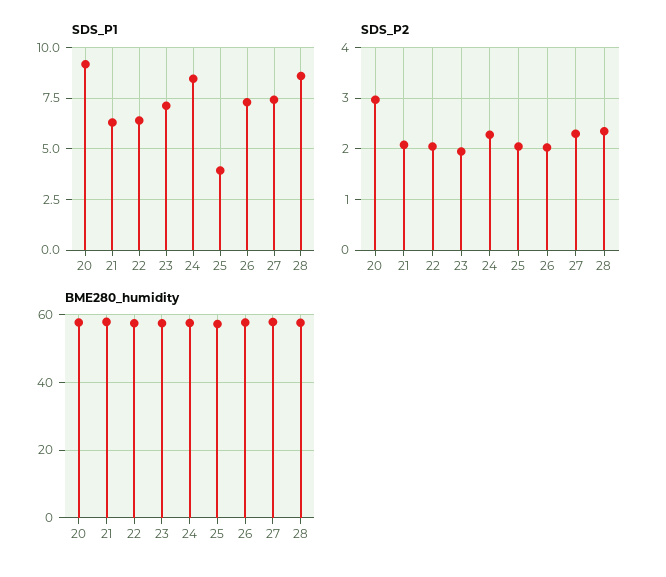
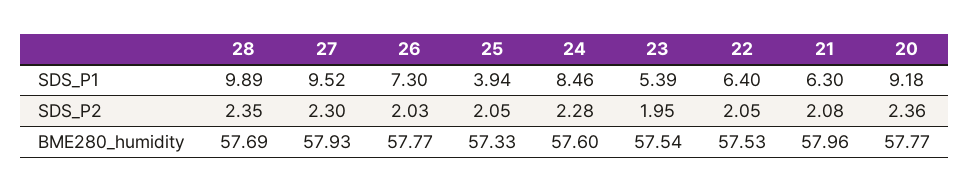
  {
    "SDS_P1": {
      "20": 9.18,
      "21": 6.3,
      "22": 6.4,
-     "23": 7,
+     "23": 5.39,
      "24": 8.46,
      "25": 3.94,
      "26": 7.3,
-     "27": 7.5,
+     "27": 9.52,
-     "28": 8.5
+     "28": 9.89
    },
    "SDS_P2": {
-     "20": 3,
+     "20": 2.36,
      "21": 2.08,
      "22": 2.05,
      "23": 1.95,
      "24": 2.28,
      "25": 2.05,
      "26": 2.03,
      "27": 2.3,
      "28": 2.35
    },
    "BME280_humidity": {
      "20": 57.77,
      "21": 57.96,
      "22": 57.53,
      "23": 57.54,
      "24": 57.6,
      "25": 57.33,
      "26": 57.77,
      "27": 57.93,
      "28": 57.69
    }
  }

